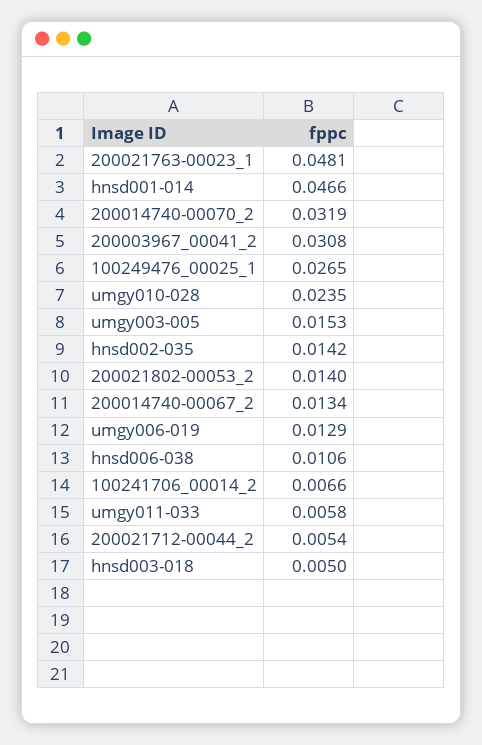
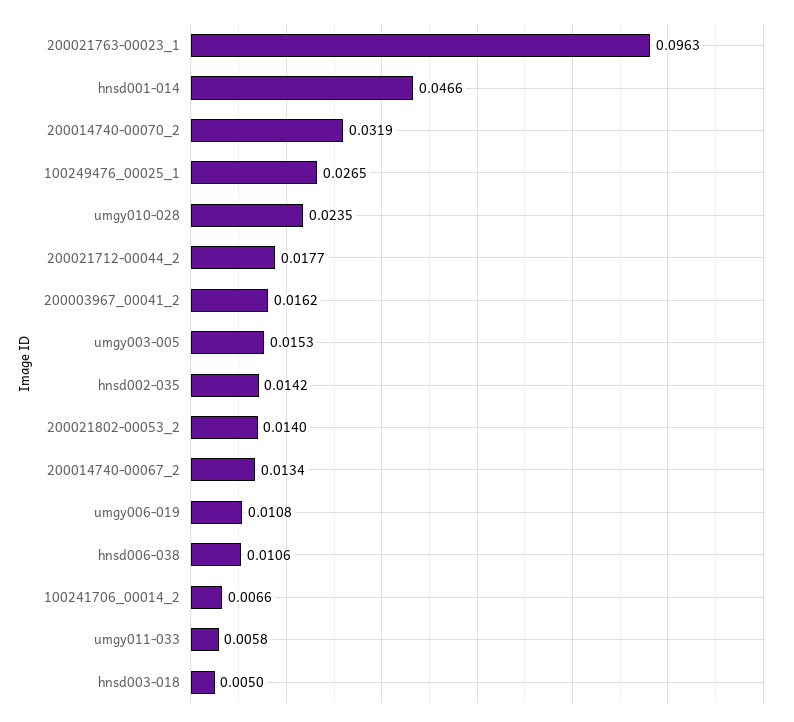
  {
-   "200021763-00023_1": 0.0481,
+   "200021763-00023_1": 0.0963,
    "hnsd001-014": 0.0466,
    "200014740-00070_2": 0.0319,
-   "200003967_00041_2": 0.0308,
+   "200003967_00041_2": 0.0162,
    "100249476_00025_1": 0.0265,
    "umgy010-028": 0.0235,
    "umgy003-005": 0.0153,
    "hnsd002-035": 0.0142,
    "200021802-00053_2": 0.014,
    "200014740-00067_2": 0.0134,
-   "umgy006-019": 0.0129,
+   "umgy006-019": 0.0108,
    "hnsd006-038": 0.0106,
    "100241706_00014_2": 0.0066,
    "umgy011-033": 0.0058,
-   "200021712-00044_2": 0.0054,
+   "200021712-00044_2": 0.0177,
    "hnsd003-018": 0.005
  }

